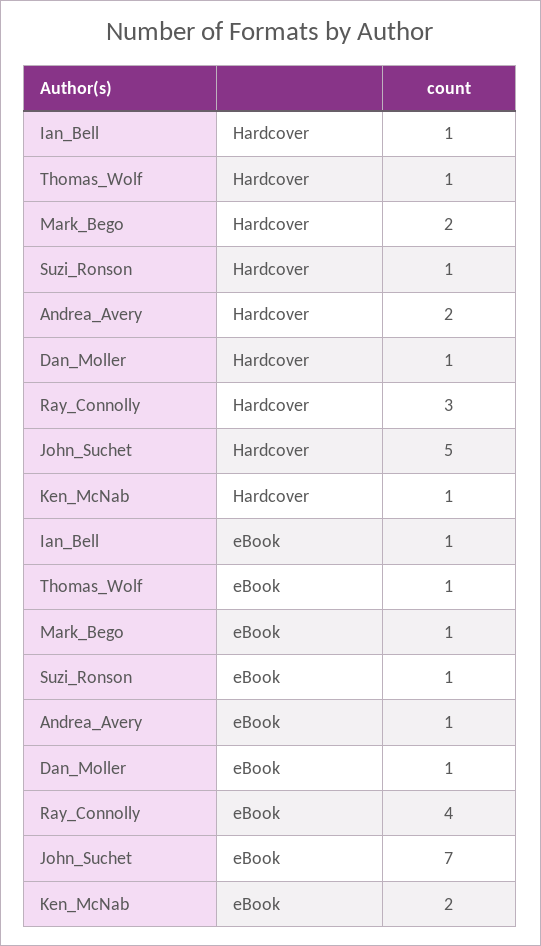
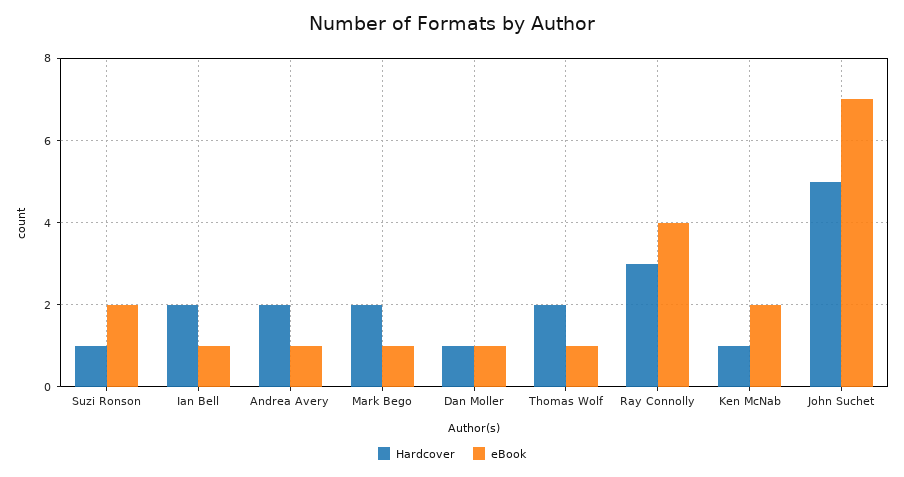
  {
    "Hardcover": {
-     "Ian_Bell": 1,
+     "Ian_Bell": 2,
-     "Thomas_Wolf": 1,
+     "Thomas_Wolf": 2,
      "Mark_Bego": 2,
      "Suzi_Ronson": 1,
      "Andrea_Avery": 2,
      "Dan_Moller": 1,
      "Ray_Connolly": 3,
      "John_Suchet": 5,
      "Ken_McNab": 1
    },
    "eBook": {
      "Ian_Bell": 1,
      "Thomas_Wolf": 1,
      "Mark_Bego": 1,
-     "Suzi_Ronson": 1,
+     "Suzi_Ronson": 2,
      "Andrea_Avery": 1,
      "Dan_Moller": 1,
      "Ray_Connolly": 4,
      "John_Suchet": 7,
      "Ken_McNab": 2
    }
  }

